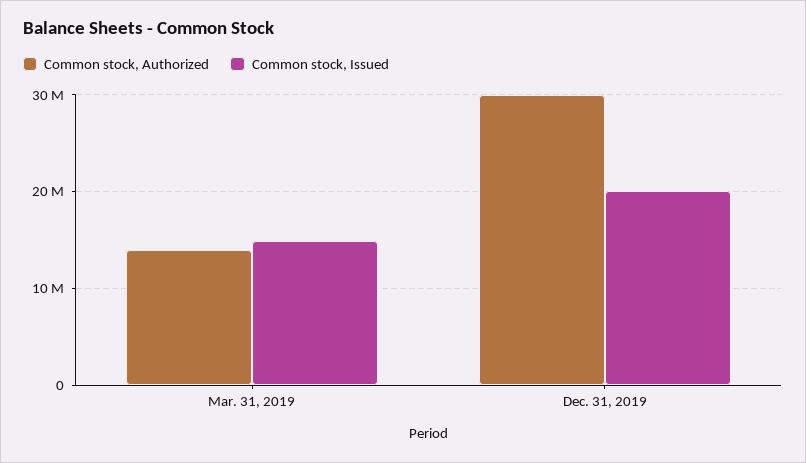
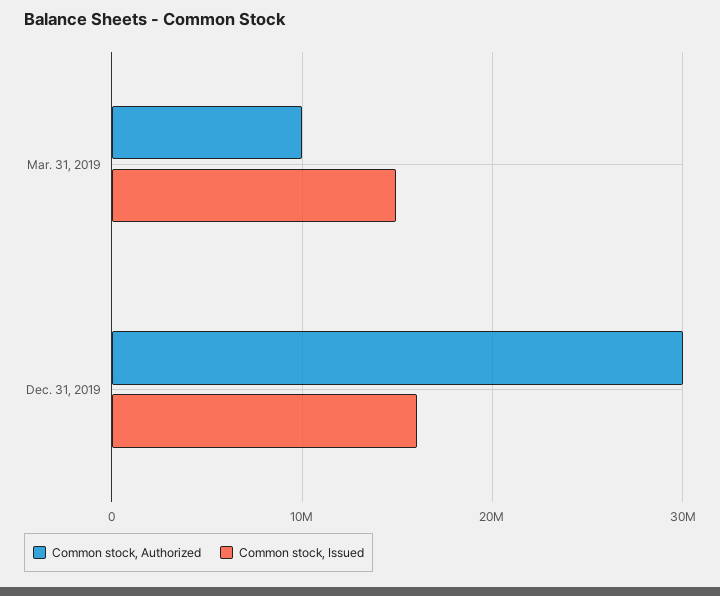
  {
    "Common stock, Authorized": {
-     "Mar. 31, 2019": 14000000,
+     "Mar. 31, 2019": 10000000,
      "Dec. 31, 2019": 30000000
    },
    "Common stock, Issued": {
      "Mar. 31, 2019": 15000000,
-     "Dec. 31, 2019": 20000000
+     "Dec. 31, 2019": 16000000
    }
  }

